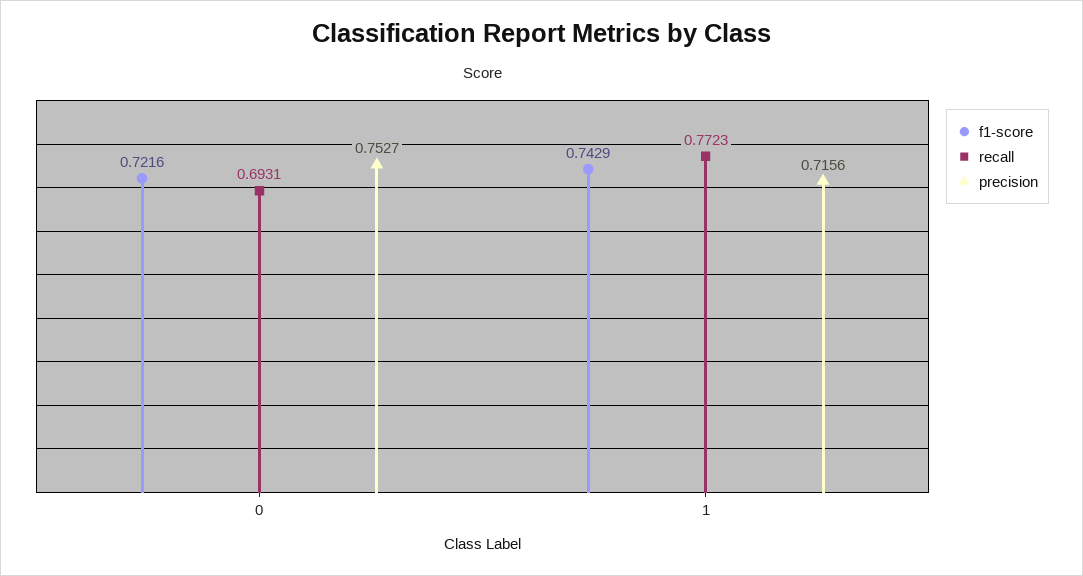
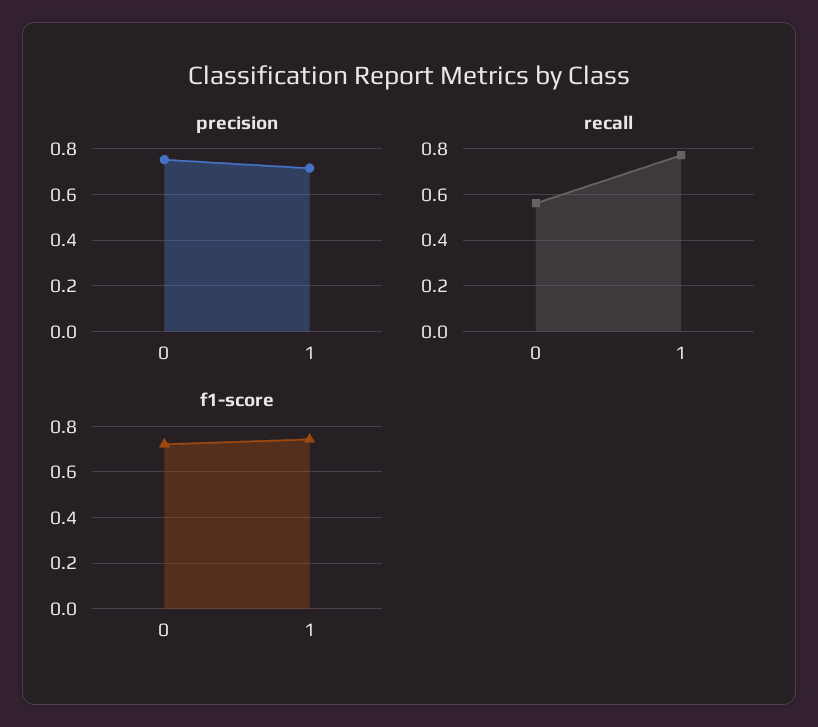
  {
    "f1-score": {
      "0": 0.7216,
      "1": 0.7429
    },
    "recall": {
-     "0": 0.6931,
+     "0": 0.55,
      "1": 0.7723
    },
    "precision": {
      "0": 0.7527,
      "1": 0.7156
    }
  }

